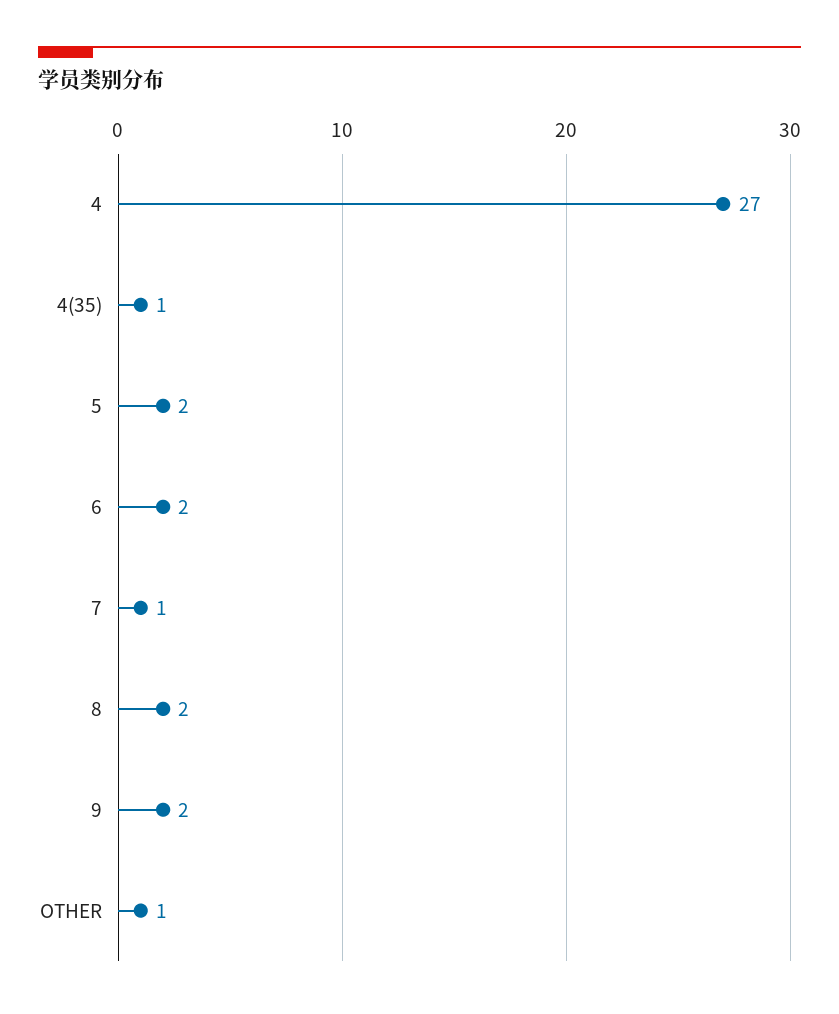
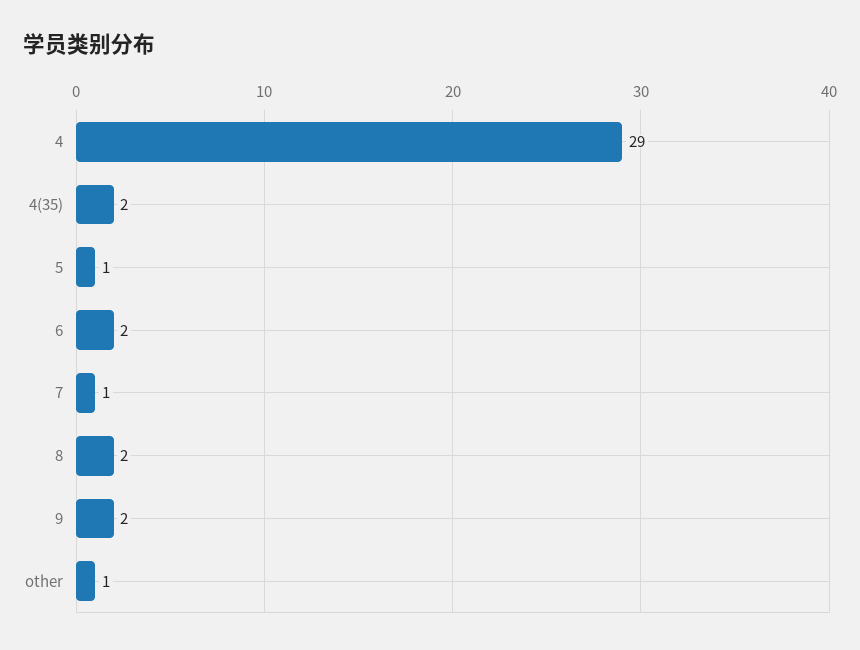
  {
-   "4": 27,
+   "4": 29,
-   "4(35)": 1,
+   "4(35)": 2,
-   "5": 2,
+   "5": 1,
    "6": 2,
    "7": 1,
    "8": 2,
    "9": 2,
    "OTHER": 1
  }

